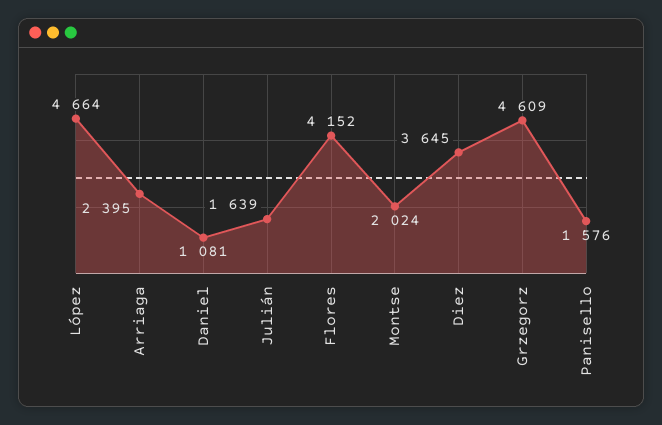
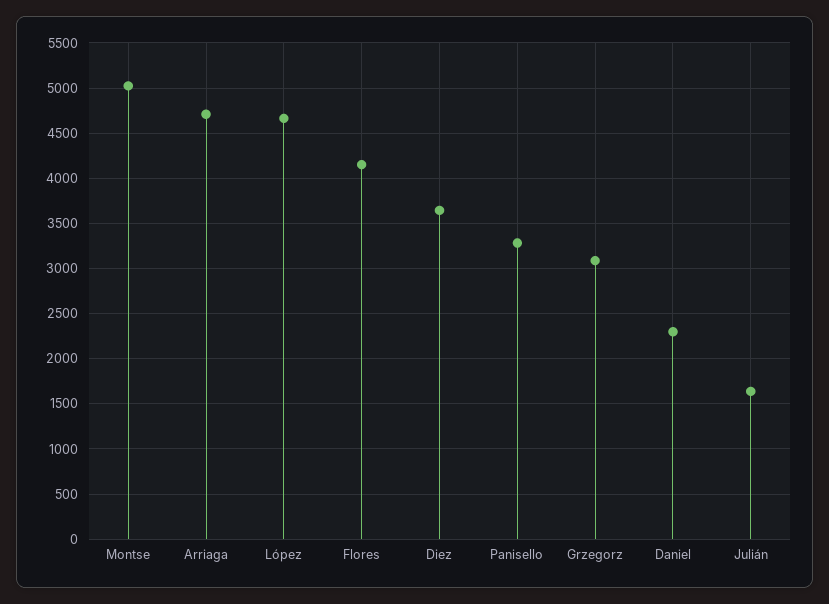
  {
    "López": 4664,
-   "Arriaga": 2395,
+   "Arriaga": 4700,
-   "Daniel": 1081,
+   "Daniel": 2300,
    "Julián": 1639,
    "Flores": 4152,
-   "Montse": 2024,
+   "Montse": 5000,
    "Diez": 3645,
-   "Grzegorz": 4609,
+   "Grzegorz": 3100,
-   "Panisello": 1576
+   "Panisello": 3300
  }

